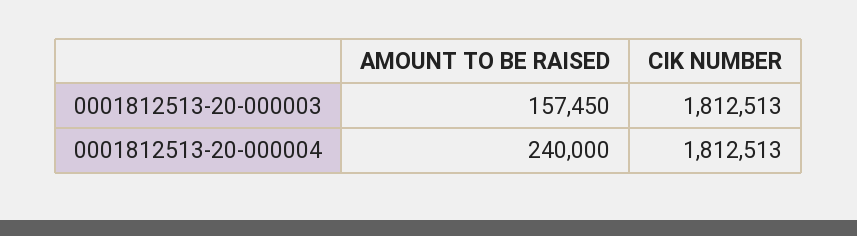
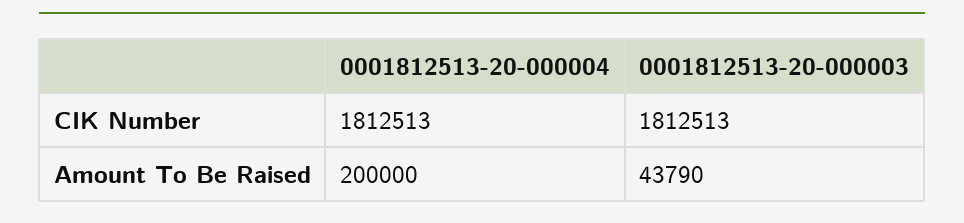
  {
    "AMOUNT TO BE RAISED": {
-     "0001812513-20-000003": 157450,
+     "0001812513-20-000003": 43790,
-     "0001812513-20-000004": 240000
+     "0001812513-20-000004": 200000
    },
    "CIK NUMBER": {
      "0001812513-20-000003": 1812513,
      "0001812513-20-000004": 1812513
    }
  }

